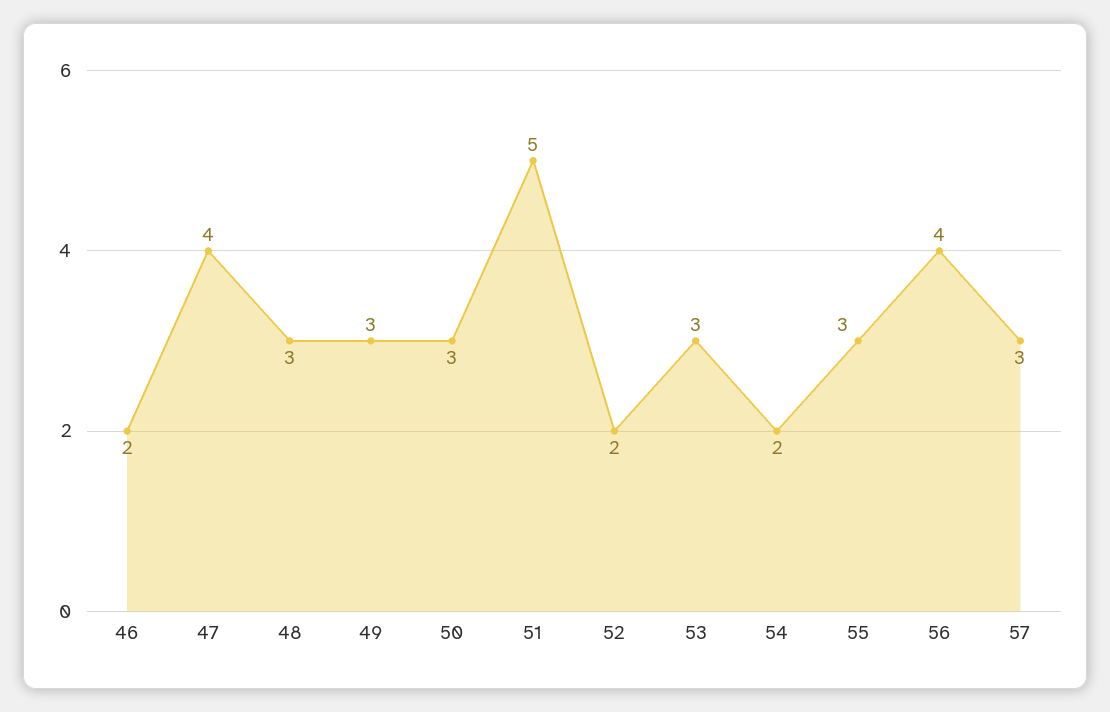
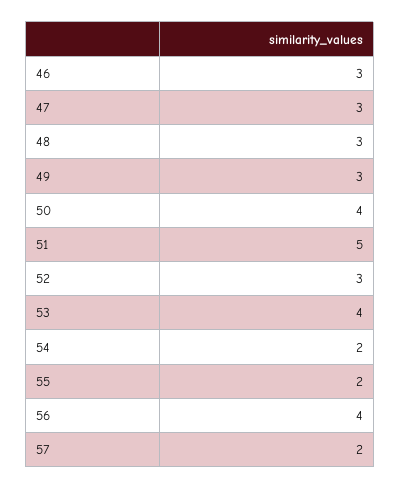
  {
-   "46": 2,
+   "46": 3,
-   "47": 4,
+   "47": 3,
    "48": 3,
    "49": 3,
-   "50": 3,
+   "50": 4,
    "51": 5,
-   "52": 2,
+   "52": 3,
-   "53": 3,
+   "53": 4,
    "54": 2,
-   "55": 3,
+   "55": 2,
    "56": 4,
-   "57": 3
+   "57": 2
  }

